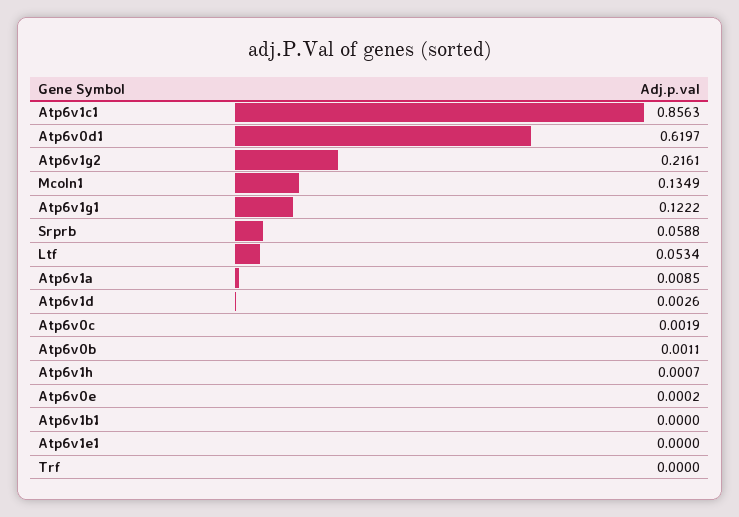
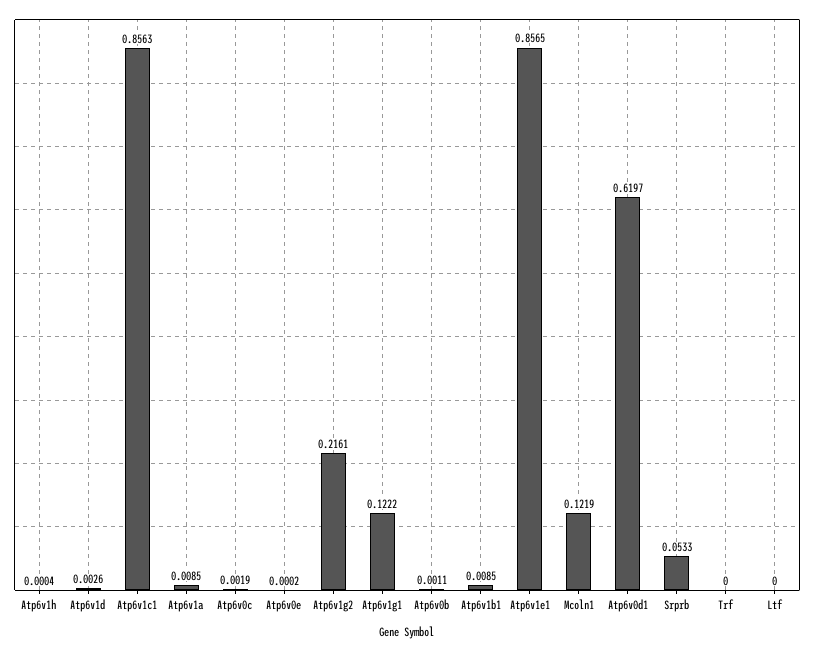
  {
    "Atp6v1c1": 0.8563,
    "Atp6v0d1": 0.6197,
    "Atp6v1g2": 0.2161,
-   "Mcoln1": 0.1349,
+   "Mcoln1": 0.1219,
    "Atp6v1g1": 0.1222,
-   "Srprb": 0.0588,
+   "Srprb": 0.0533,
-   "Ltf": 0.0534,
+   "Ltf": 0,
    "Atp6v1a": 0.0085,
    "Atp6v1d": 0.0026,
    "Atp6v0c": 0.0019,
    "Atp6v0b": 0.0011,
-   "Atp6v1h": 0.0007,
+   "Atp6v1h": 0.0004,
    "Atp6v0e": 0.0002,
-   "Atp6v1b1": 0,
+   "Atp6v1b1": 0.0085,
-   "Atp6v1e1": 0,
+   "Atp6v1e1": 0.8565,
    "Trf": 0
  }

